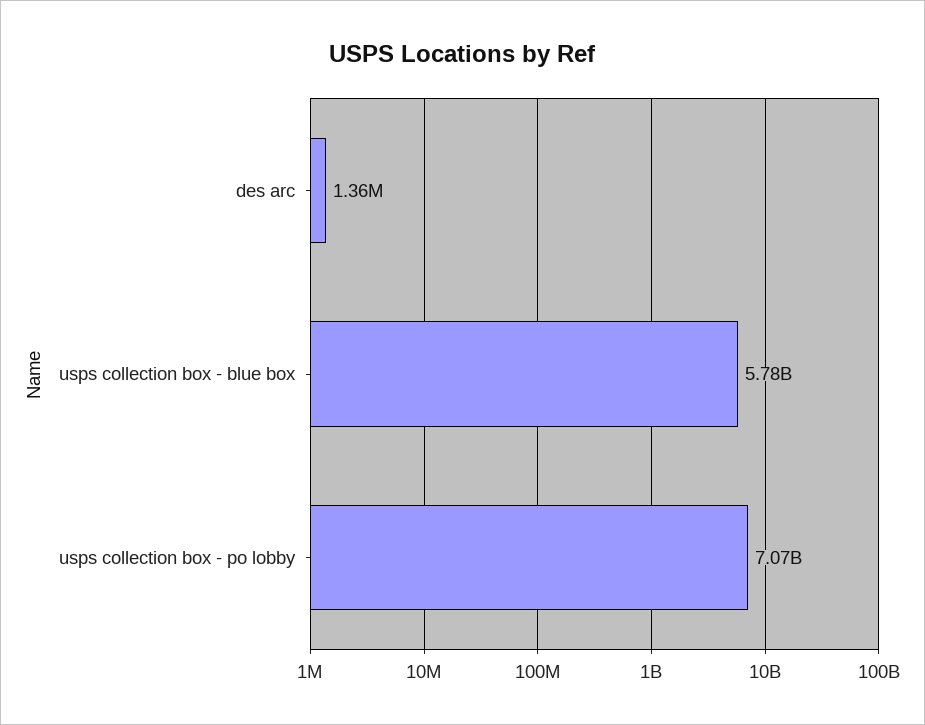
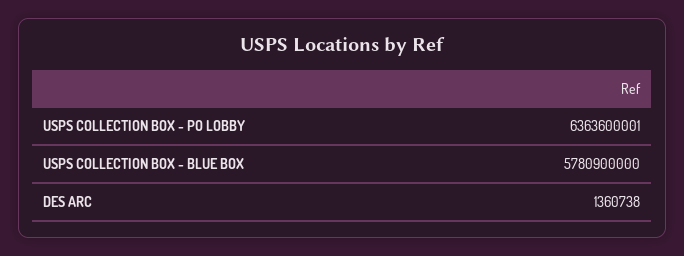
  {
    "des arc": 1360738,
    "usps collection box - blue box": 5780900000,
-   "usps collection box - po lobby": 7070000000
+   "usps collection box - po lobby": 6363600001
  }

